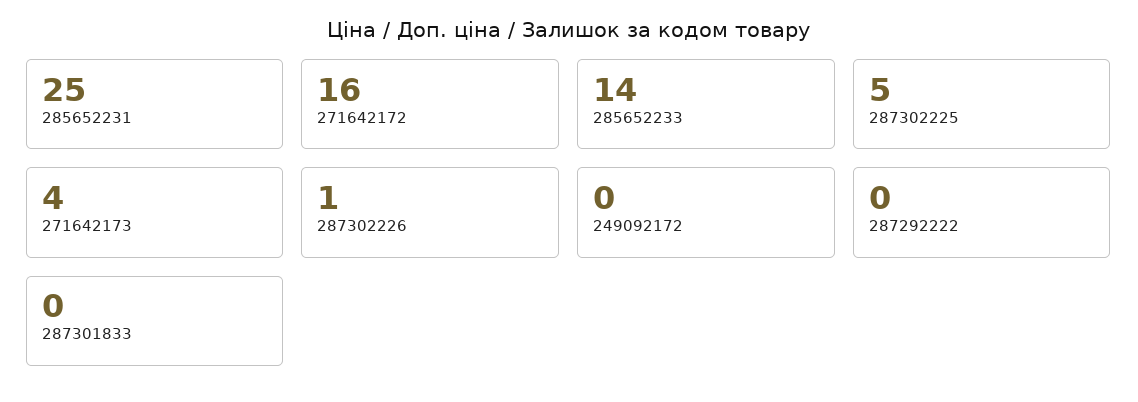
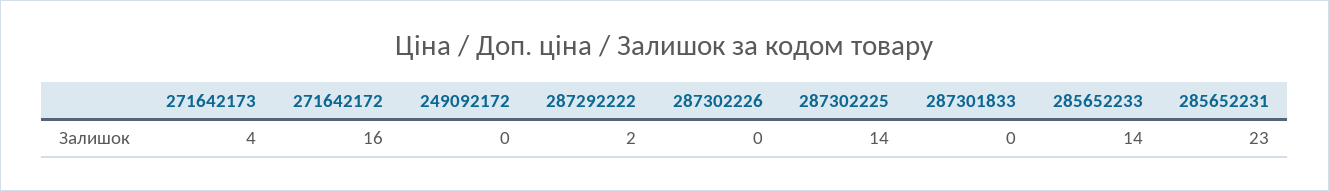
  {
-   "285652231": 25,
+   "285652231": 23,
    "271642172": 16,
    "285652233": 14,
-   "287302225": 5,
+   "287302225": 14,
    "271642173": 4,
-   "287302226": 1,
+   "287302226": 0,
    "249092172": 0,
-   "287292222": 0,
+   "287292222": 2,
    "287301833": 0
  }

